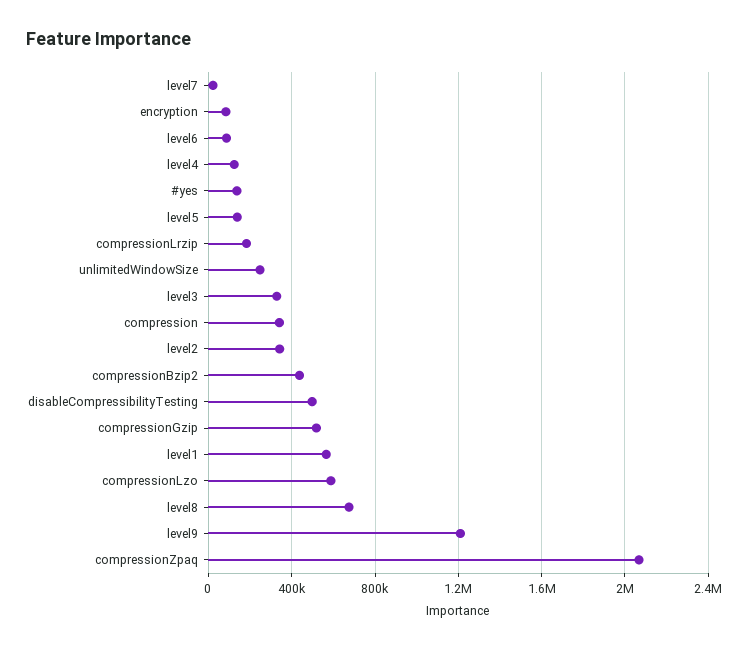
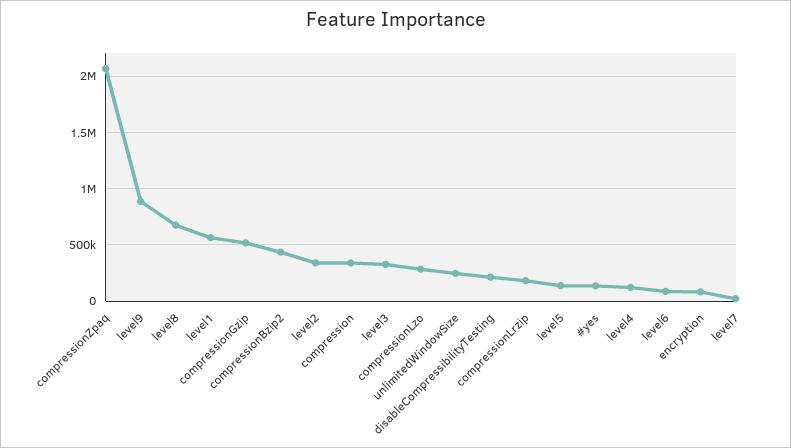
  {
    "level7": 0,
    "encryption": 100000,
    "level6": 100000,
    "level4": 100000,
    "#yes": 150000,
    "level5": 150000,
    "compressionLrzip": 200000,
    "unlimitedWindowSize": 250000,
    "level3": 350000,
    "compression": 350000,
    "level2": 350000,
    "compressionBzip2": 450000,
-   "disableCompressibilityTesting": 500000,
+   "disableCompressibilityTesting": 200000,
    "compressionGzip": 500000,
    "level1": 550000,
-   "compressionLzo": 600000,
+   "compressionLzo": 300000,
    "level8": 700000,
-   "level9": 1200000,
+   "level9": 900000,
    "compressionZpaq": 2050000
  }

